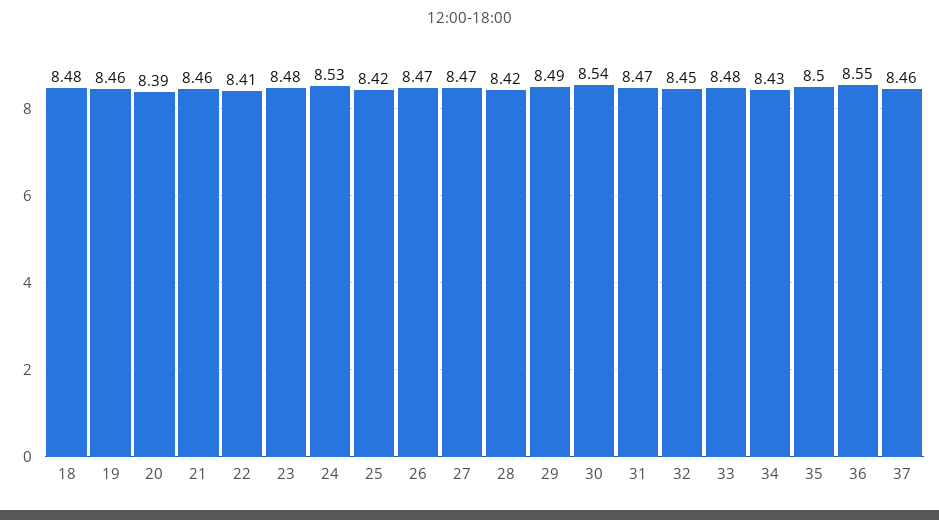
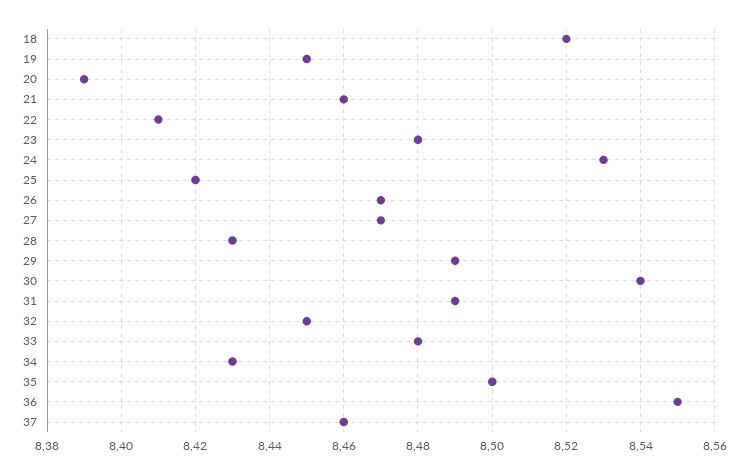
  {
-   "18": 8.48,
+   "18": 8.52,
-   "19": 8.46,
+   "19": 8.45,
    "20": 8.39,
    "21": 8.46,
    "22": 8.41,
    "23": 8.48,
    "24": 8.53,
    "25": 8.42,
    "26": 8.47,
    "27": 8.47,
-   "28": 8.42,
+   "28": 8.43,
    "29": 8.49,
    "30": 8.54,
-   "31": 8.47,
+   "31": 8.49,
    "32": 8.45,
    "33": 8.48,
    "34": 8.43,
    "35": 8.5,
    "36": 8.55,
    "37": 8.46
  }

